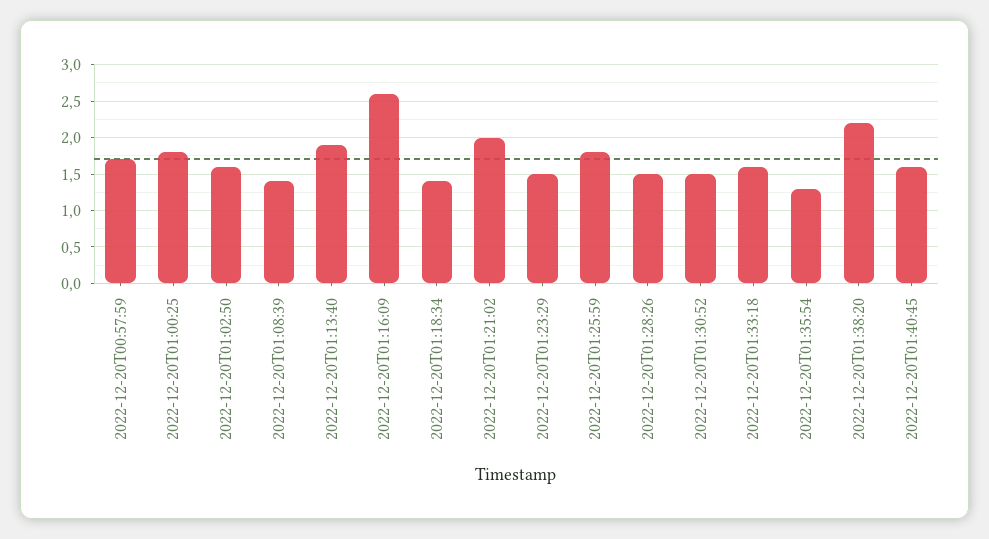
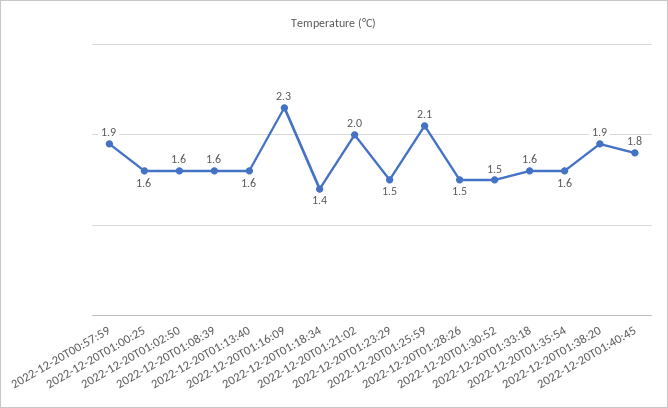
  {
-   "2022-12-20T00:57:59": 1.7,
+   "2022-12-20T00:57:59": 1.9,
-   "2022-12-20T01:00:25": 1.8,
+   "2022-12-20T01:00:25": 1.6,
    "2022-12-20T01:02:50": 1.6,
-   "2022-12-20T01:08:39": 1.4,
+   "2022-12-20T01:08:39": 1.6,
-   "2022-12-20T01:13:40": 1.9,
+   "2022-12-20T01:13:40": 1.6,
-   "2022-12-20T01:16:09": 2.6,
+   "2022-12-20T01:16:09": 2.3,
    "2022-12-20T01:18:34": 1.4,
    "2022-12-20T01:21:02": 2,
    "2022-12-20T01:23:29": 1.5,
-   "2022-12-20T01:25:59": 1.8,
+   "2022-12-20T01:25:59": 2.1,
    "2022-12-20T01:28:26": 1.5,
    "2022-12-20T01:30:52": 1.5,
    "2022-12-20T01:33:18": 1.6,
-   "2022-12-20T01:35:54": 1.3,
+   "2022-12-20T01:35:54": 1.6,
-   "2022-12-20T01:38:20": 2.2,
+   "2022-12-20T01:38:20": 1.9,
-   "2022-12-20T01:40:45": 1.6
+   "2022-12-20T01:40:45": 1.8
  }

